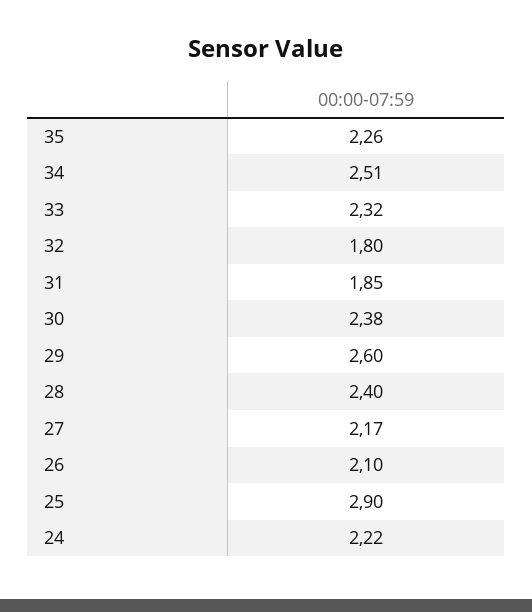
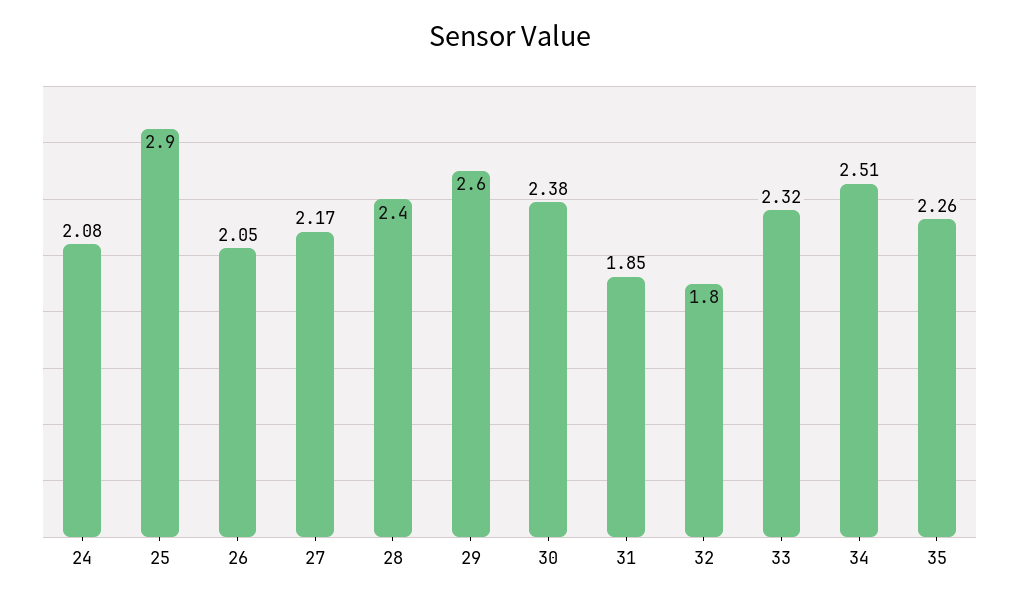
  {
    "35": 2.26,
    "34": 2.51,
    "33": 2.32,
    "32": 1.8,
    "31": 1.85,
    "30": 2.38,
    "29": 2.6,
    "28": 2.4,
    "27": 2.17,
-   "26": 2.1,
+   "26": 2.05,
    "25": 2.9,
-   "24": 2.22
+   "24": 2.08
  }

